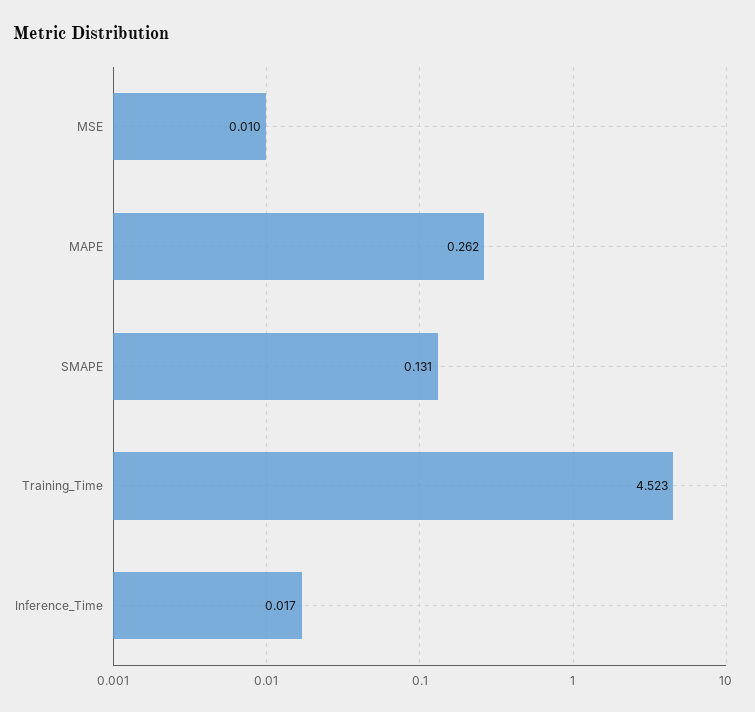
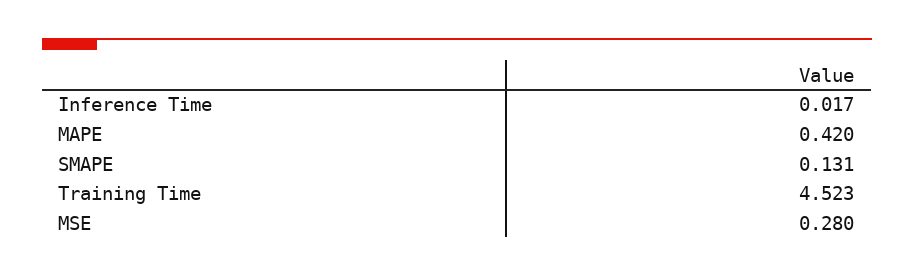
  {
-   "MSE": 0.01,
+   "MSE": 0.28,
-   "MAPE": 0.262,
+   "MAPE": 0.42,
    "SMAPE": 0.131,
    "Training_Time": 4.523,
    "Inference_Time": 0.017
  }

